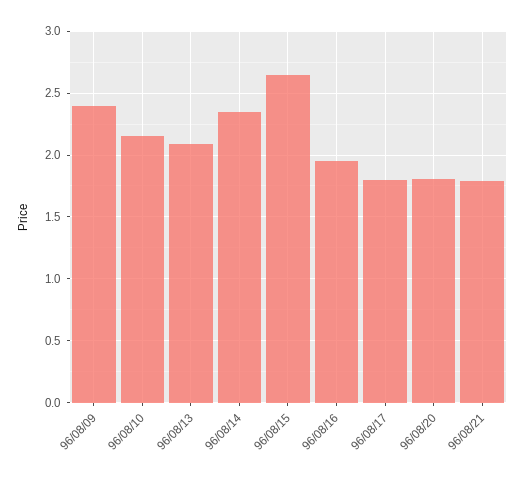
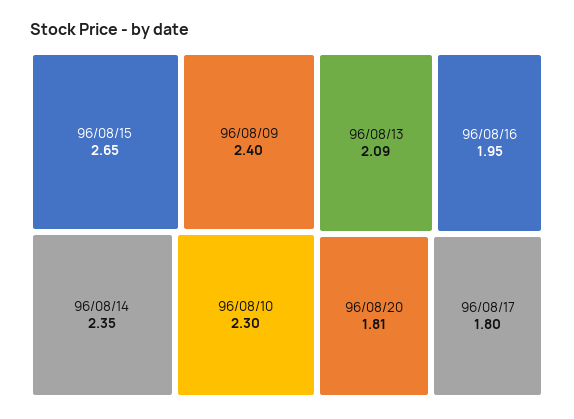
  {
    "96/08/09": 2.4,
-   "96/08/10": 2.15,
+   "96/08/10": 2.3,
    "96/08/13": 2.09,
    "96/08/14": 2.35,
    "96/08/15": 2.65,
    "96/08/16": 1.95,
    "96/08/17": 1.8,
-   "96/08/20": 1.81,
+   "96/08/20": 1.81
-   "96/08/21": 1.8
  }

